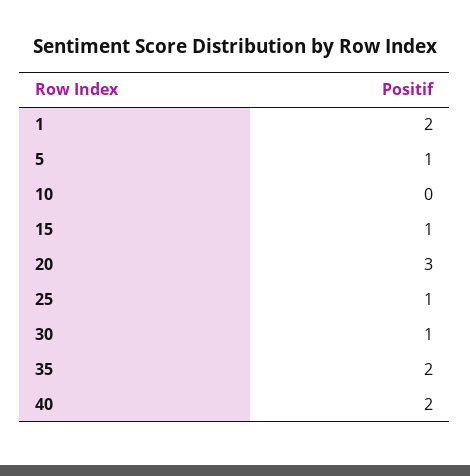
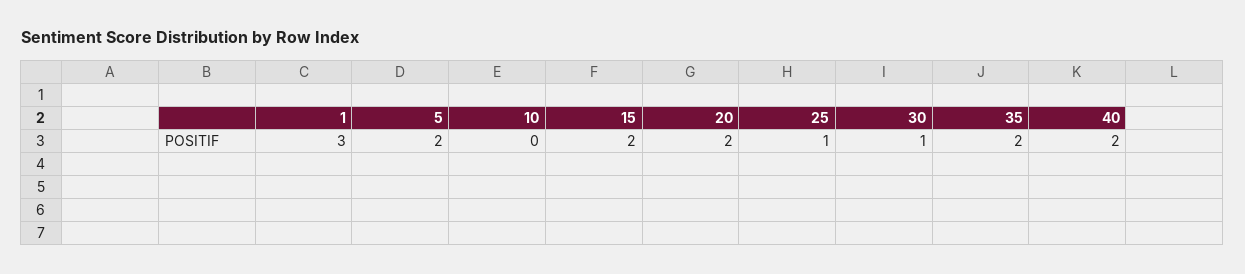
  {
-   "1": 2,
+   "1": 3,
-   "5": 1,
+   "5": 2,
    "10": 0,
-   "15": 1,
+   "15": 2,
-   "20": 3,
+   "20": 2,
    "25": 1,
    "30": 1,
    "35": 2,
    "40": 2
  }

